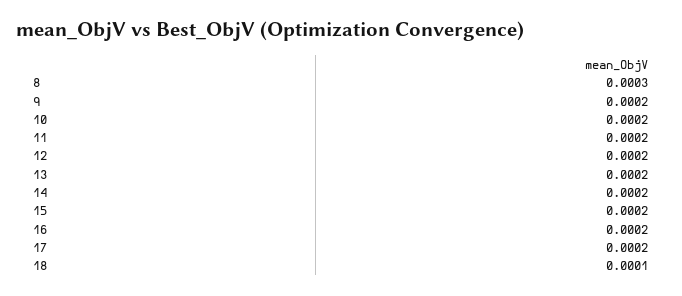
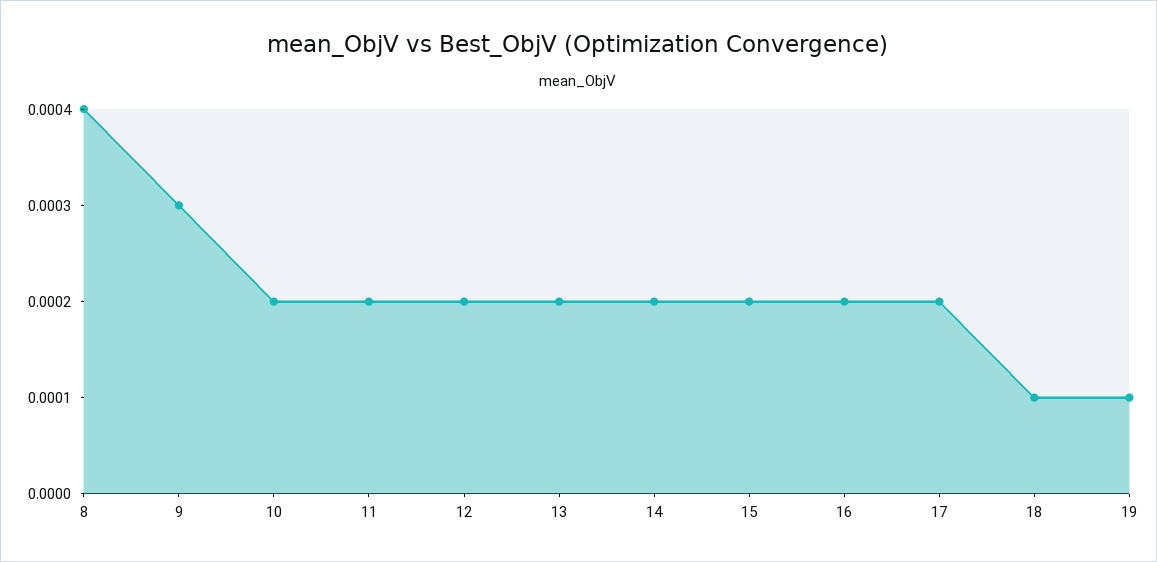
  {
-   "8": 0.0003,
+   "8": 0.0004,
-   "9": 0.0002,
+   "9": 0.0003,
    "10": 0.0002,
    "11": 0.0002,
    "12": 0.0002,
    "13": 0.0002,
    "14": 0.0002,
    "15": 0.0002,
    "16": 0.0002,
    "17": 0.0002,
-   "18": 0.0001
+   "18": 0.0001,
+   "19": 0.0001
  }

